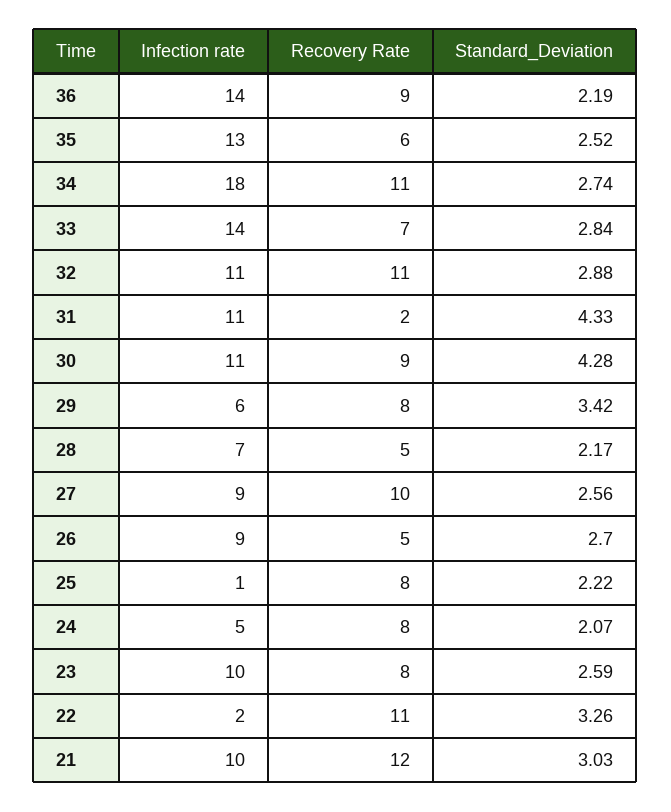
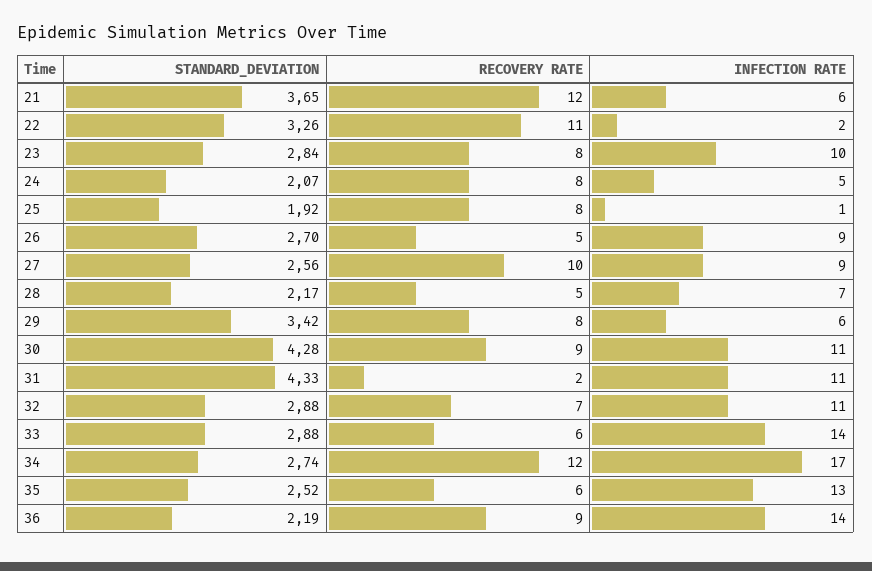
  {
    "Infection rate": {
      "36": 14,
      "35": 13,
-     "34": 18,
+     "34": 17,
      "33": 14,
      "32": 11,
      "31": 11,
      "30": 11,
      "29": 6,
      "28": 7,
      "27": 9,
      "26": 9,
      "25": 1,
      "24": 5,
      "23": 10,
      "22": 2,
-     "21": 10
+     "21": 6
    },
    "Recovery Rate": {
      "36": 9,
      "35": 6,
-     "34": 11,
+     "34": 12,
-     "33": 7,
+     "33": 6,
-     "32": 11,
+     "32": 7,
      "31": 2,
      "30": 9,
      "29": 8,
      "28": 5,
      "27": 10,
      "26": 5,
      "25": 8,
      "24": 8,
      "23": 8,
      "22": 11,
      "21": 12
    },
    "Standard_Deviation": {
      "36": 2.19,
      "35": 2.52,
      "34": 2.74,
-     "33": 2.84,
+     "33": 2.88,
      "32": 2.88,
      "31": 4.33,
      "30": 4.28,
      "29": 3.42,
      "28": 2.17,
      "27": 2.56,
      "26": 2.7,
-     "25": 2.22,
+     "25": 1.92,
      "24": 2.07,
-     "23": 2.59,
+     "23": 2.84,
      "22": 3.26,
-     "21": 3.03
+     "21": 3.65
    }
  }

